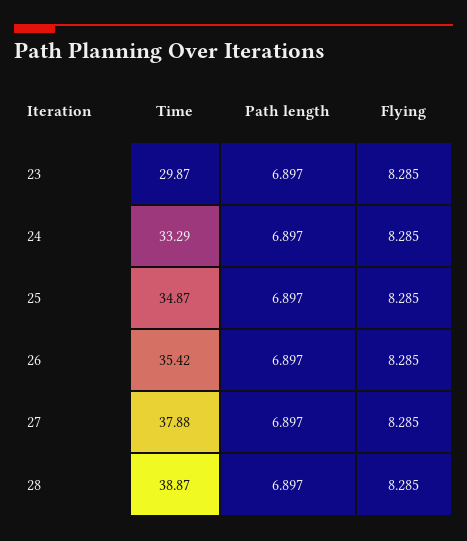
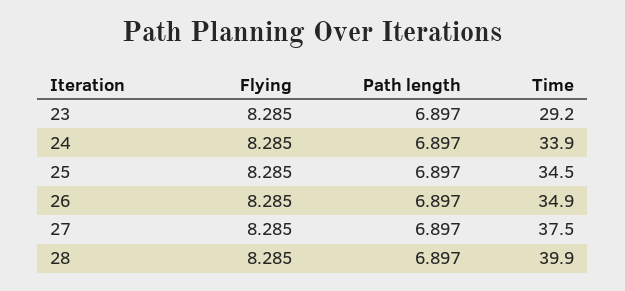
  {
    "Time": {
-     "23": 29.87,
+     "23": 29.2,
-     "24": 33.29,
+     "24": 33.9,
-     "25": 34.87,
+     "25": 34.5,
-     "26": 35.42,
+     "26": 34.9,
-     "27": 37.88,
+     "27": 37.5,
-     "28": 38.87
+     "28": 39.9
    },
    "Path length": {
      "23": 6.897,
      "24": 6.897,
      "25": 6.897,
      "26": 6.897,
      "27": 6.897,
      "28": 6.897
    },
    "Flying": {
      "23": 8.285,
      "24": 8.285,
      "25": 8.285,
      "26": 8.285,
      "27": 8.285,
      "28": 8.285
    }
  }

